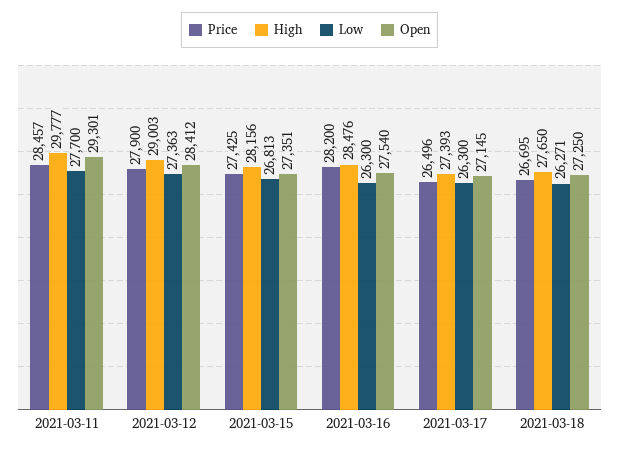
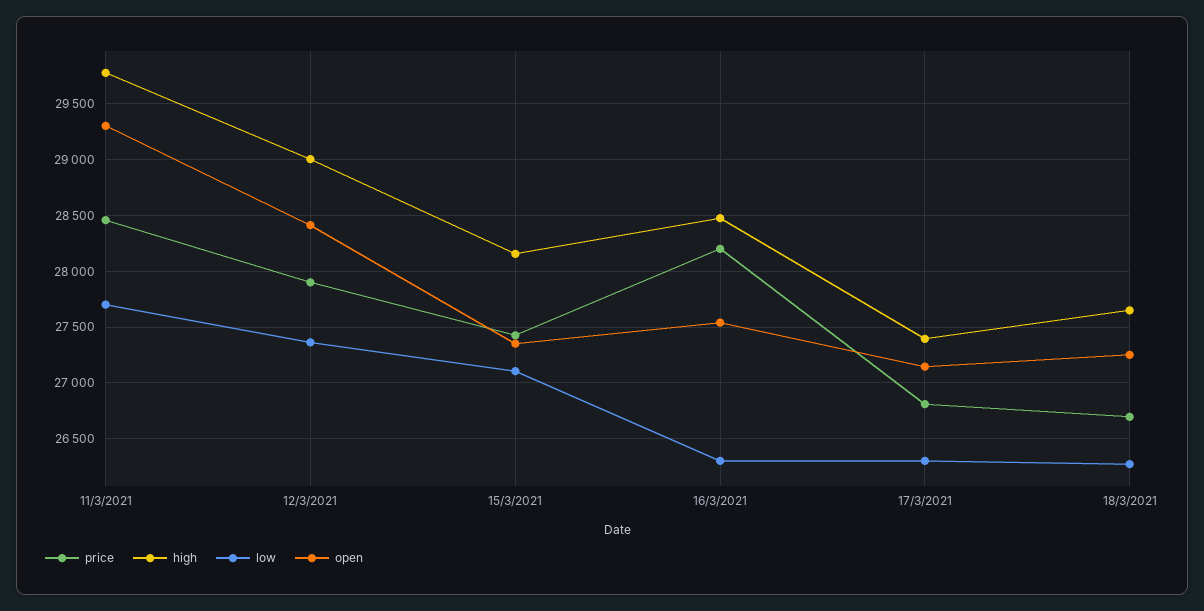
  {
    "Price": {
      "2021-03-11": 28457,
      "2021-03-12": 27900,
      "2021-03-15": 27425,
      "2021-03-16": 28200,
-     "2021-03-17": 26496,
+     "2021-03-17": 26800,
      "2021-03-18": 26695
    },
    "High": {
      "2021-03-11": 29777,
      "2021-03-12": 29003,
      "2021-03-15": 28156,
      "2021-03-16": 28476,
      "2021-03-17": 27393,
      "2021-03-18": 27650
    },
    "Low": {
      "2021-03-11": 27700,
      "2021-03-12": 27363,
-     "2021-03-15": 26813,
+     "2021-03-15": 27100,
      "2021-03-16": 26300,
      "2021-03-17": 26300,
      "2021-03-18": 26271
    },
    "Open": {
      "2021-03-11": 29301,
      "2021-03-12": 28412,
      "2021-03-15": 27351,
      "2021-03-16": 27540,
      "2021-03-17": 27145,
      "2021-03-18": 27250
    }
  }

